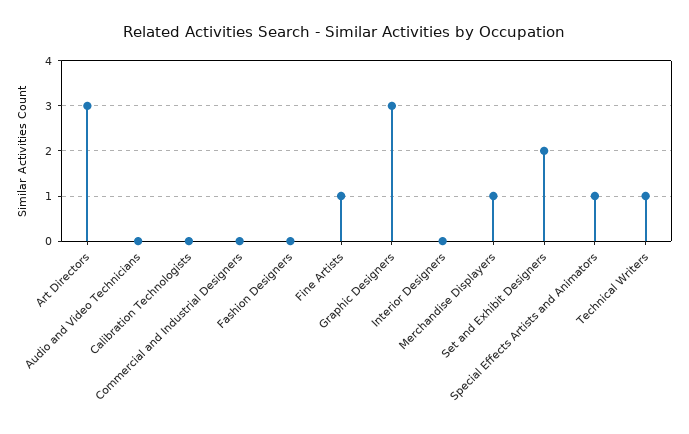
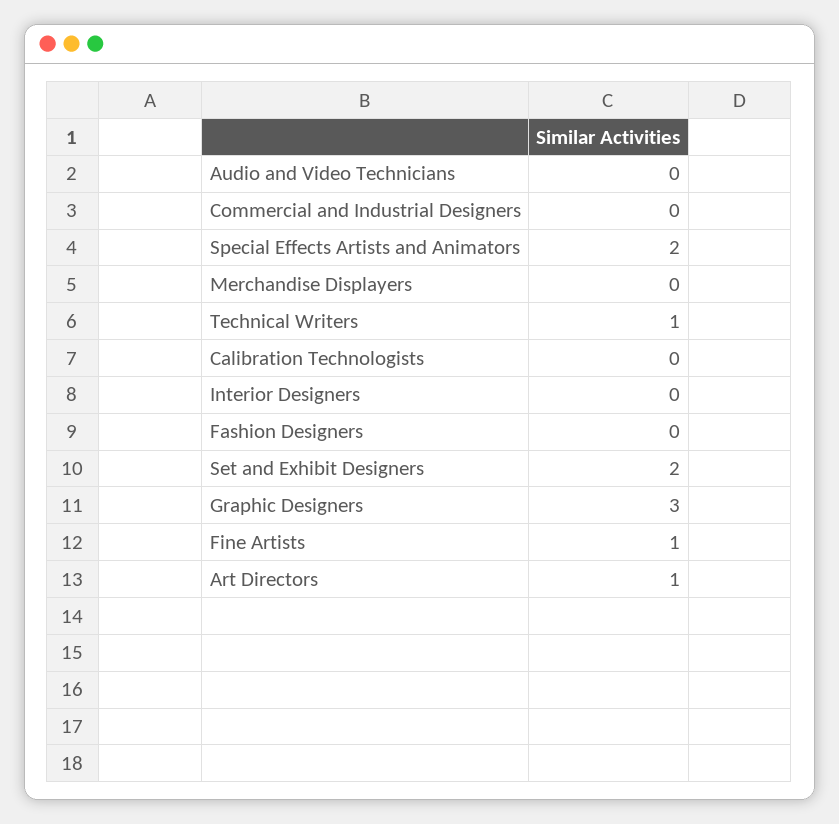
  {
-   "Art Directors": 3,
+   "Art Directors": 1,
    "Audio and Video Technicians": 0,
    "Calibration Technologists": 0,
    "Commercial and Industrial Designers": 0,
    "Fashion Designers": 0,
    "Fine Artists": 1,
    "Graphic Designers": 3,
    "Interior Designers": 0,
-   "Merchandise Displayers": 1,
+   "Merchandise Displayers": 0,
    "Set and Exhibit Designers": 2,
-   "Special Effects Artists and Animators": 1,
+   "Special Effects Artists and Animators": 2,
    "Technical Writers": 1
  }

